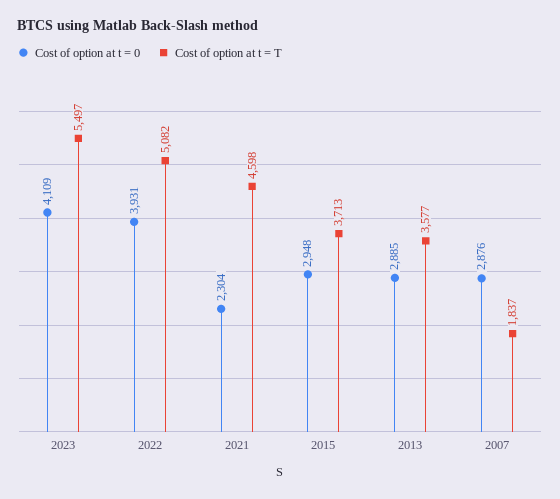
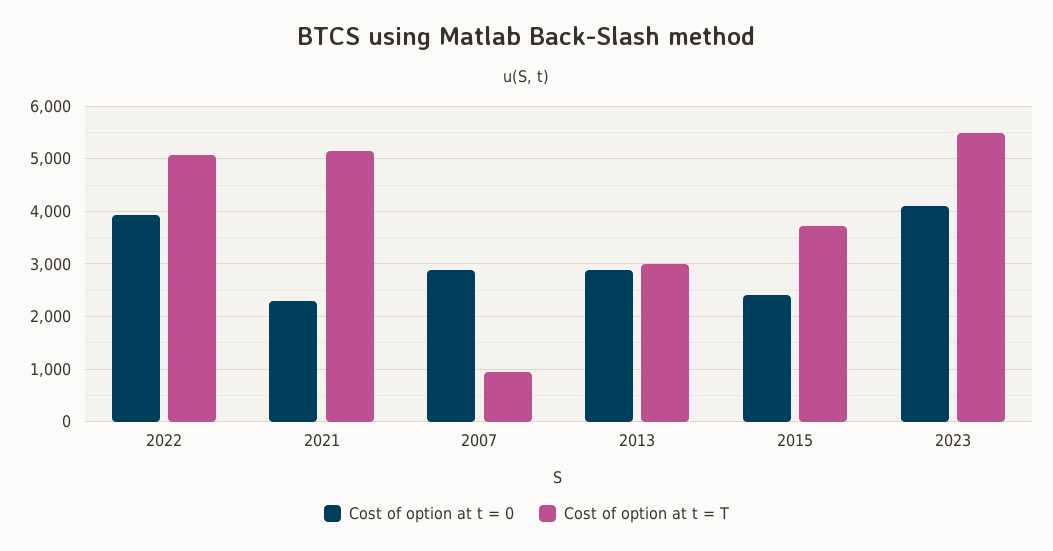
  {
    "Cost of option at t = 0": {
      "2023": 4109,
      "2022": 3931,
      "2021": 2304,
-     "2015": 2948,
+     "2015": 2400,
      "2013": 2885,
      "2007": 2876
    },
    "Cost of option at t = T": {
      "2023": 5497,
      "2022": 5082,
-     "2021": 4598,
+     "2021": 5200,
      "2015": 3713,
-     "2013": 3577,
+     "2013": 3000,
-     "2007": 1837
+     "2007": 1000
    }
  }

